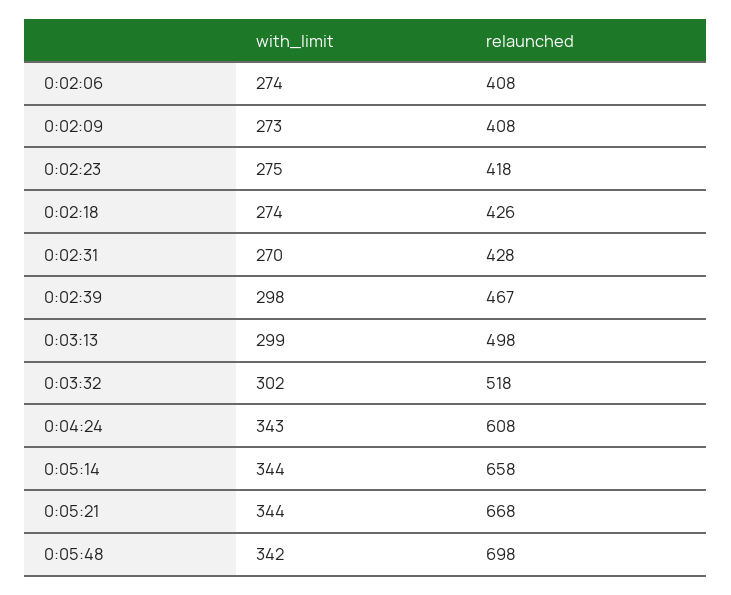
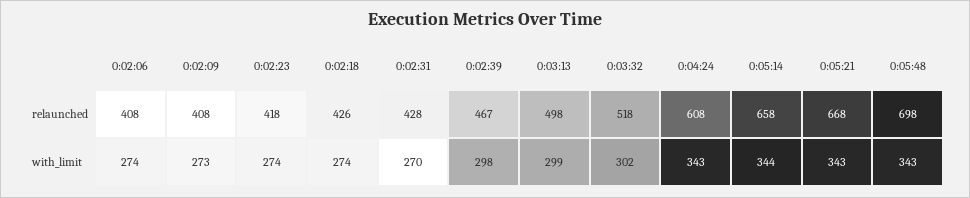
  {
    "with_limit": {
      "0:02:06": 274,
      "0:02:09": 273,
-     "0:02:23": 275,
+     "0:02:23": 274,
      "0:02:18": 274,
      "0:02:31": 270,
      "0:02:39": 298,
      "0:03:13": 299,
      "0:03:32": 302,
      "0:04:24": 343,
      "0:05:14": 344,
-     "0:05:21": 344,
+     "0:05:21": 343,
-     "0:05:48": 342
+     "0:05:48": 343
    },
    "relaunched": {
      "0:02:06": 408,
      "0:02:09": 408,
      "0:02:23": 418,
      "0:02:18": 426,
      "0:02:31": 428,
      "0:02:39": 467,
      "0:03:13": 498,
      "0:03:32": 518,
      "0:04:24": 608,
      "0:05:14": 658,
      "0:05:21": 668,
      "0:05:48": 698
    }
  }

